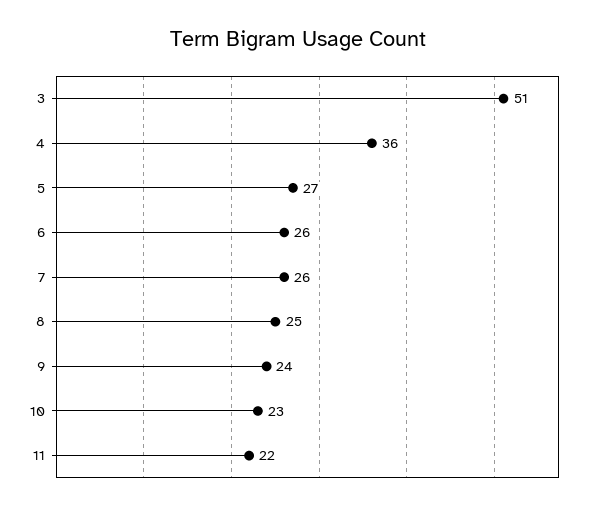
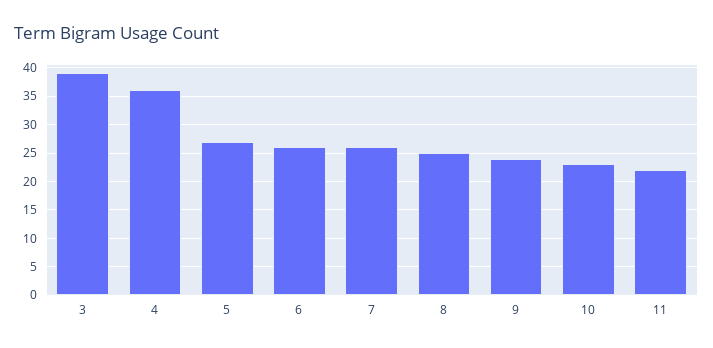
  {
-   "3": 51,
+   "3": 40,
    "4": 36,
    "5": 27,
    "6": 26,
    "7": 26,
    "8": 25,
    "9": 24,
    "10": 23,
    "11": 22
  }

